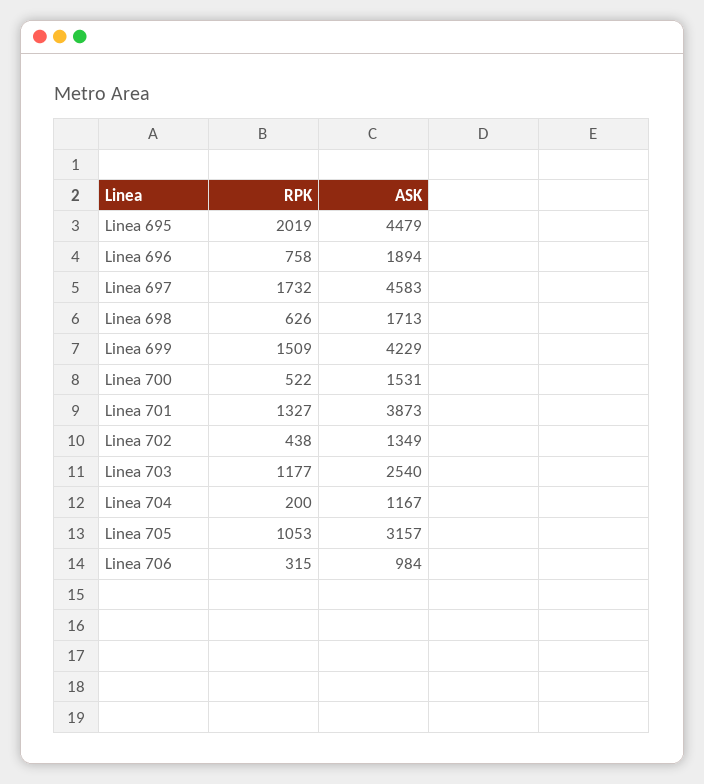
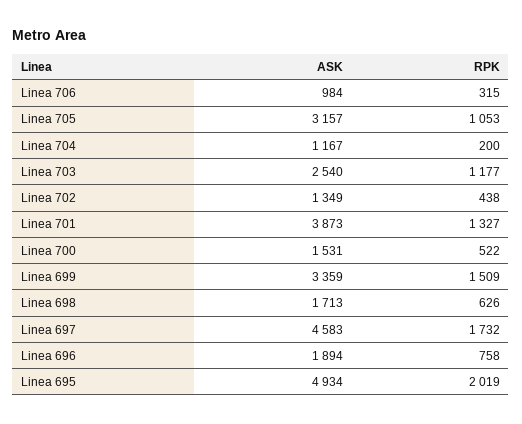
  {
    "RPK": {
      "Linea 695": 2019,
      "Linea 696": 758,
      "Linea 697": 1732,
      "Linea 698": 626,
      "Linea 699": 1509,
      "Linea 700": 522,
      "Linea 701": 1327,
      "Linea 702": 438,
      "Linea 703": 1177,
      "Linea 704": 200,
      "Linea 705": 1053,
      "Linea 706": 315
    },
    "ASK": {
-     "Linea 695": 4479,
+     "Linea 695": 4934,
      "Linea 696": 1894,
      "Linea 697": 4583,
      "Linea 698": 1713,
-     "Linea 699": 4229,
+     "Linea 699": 3359,
      "Linea 700": 1531,
      "Linea 701": 3873,
      "Linea 702": 1349,
      "Linea 703": 2540,
      "Linea 704": 1167,
      "Linea 705": 3157,
      "Linea 706": 984
    }
  }

